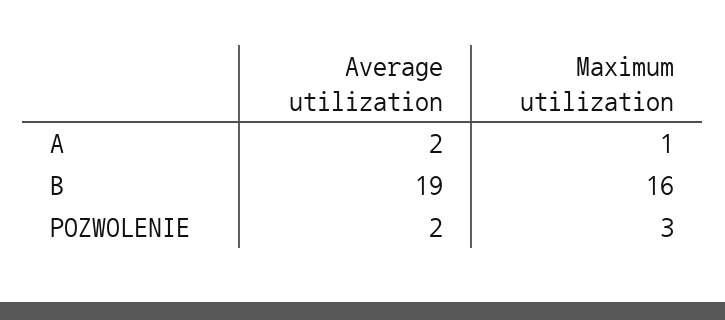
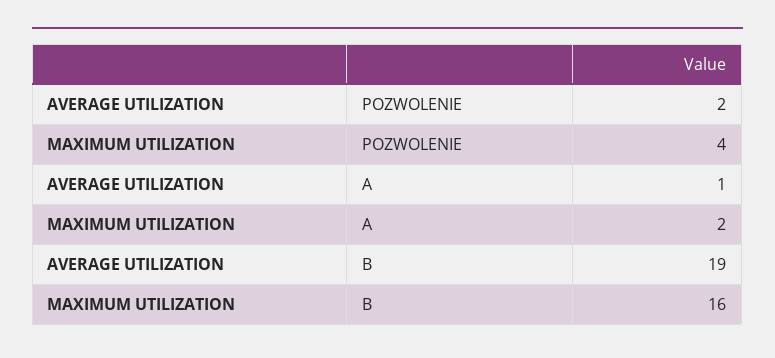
  {
    "Average utilization": {
-     "A": 2,
+     "A": 1,
      "B": 19,
      "POZWOLENIE": 2
    },
    "Maximum utilization": {
-     "A": 1,
+     "A": 2,
      "B": 16,
-     "POZWOLENIE": 3
+     "POZWOLENIE": 4
    }
  }

